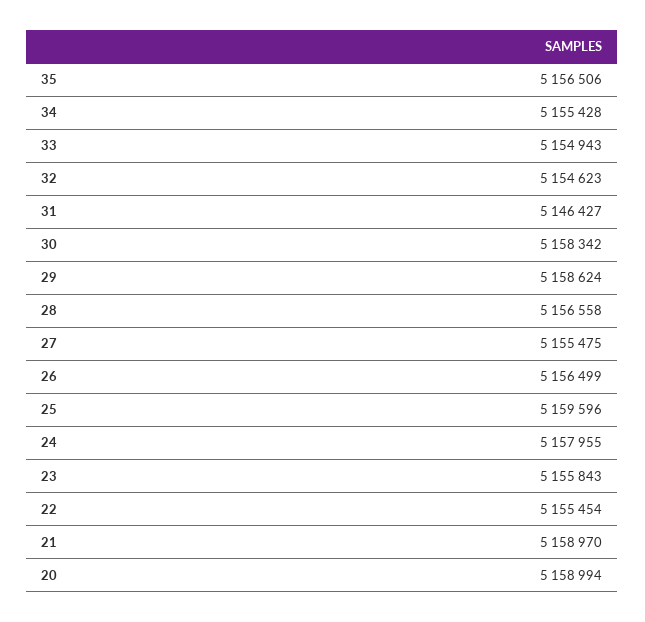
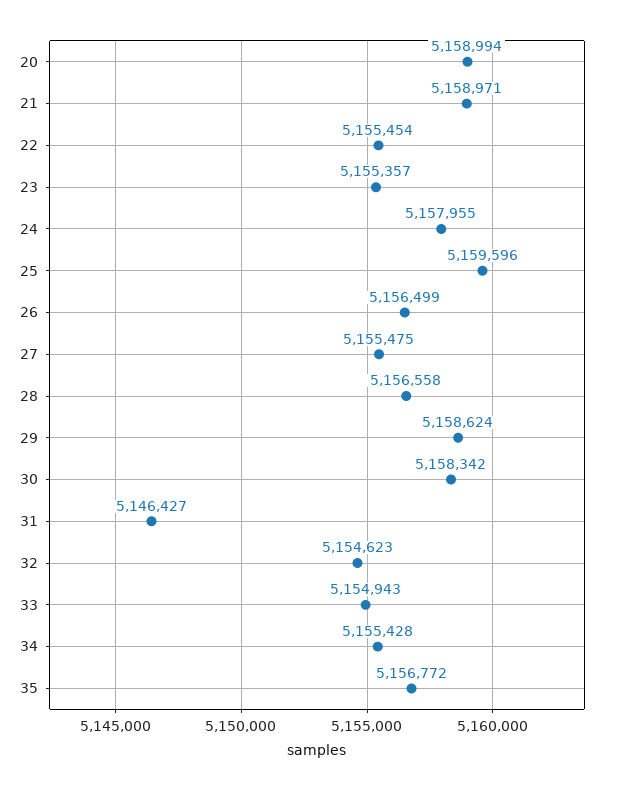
  {
-   "35": 5156506,
+   "35": 5156772,
    "34": 5155428,
    "33": 5154943,
    "32": 5154623,
    "31": 5146427,
    "30": 5158342,
    "29": 5158624,
    "28": 5156558,
    "27": 5155475,
    "26": 5156499,
    "25": 5159596,
    "24": 5157955,
-   "23": 5155843,
+   "23": 5155357,
    "22": 5155454,
-   "21": 5158970,
+   "21": 5158971,
    "20": 5158994
  }

